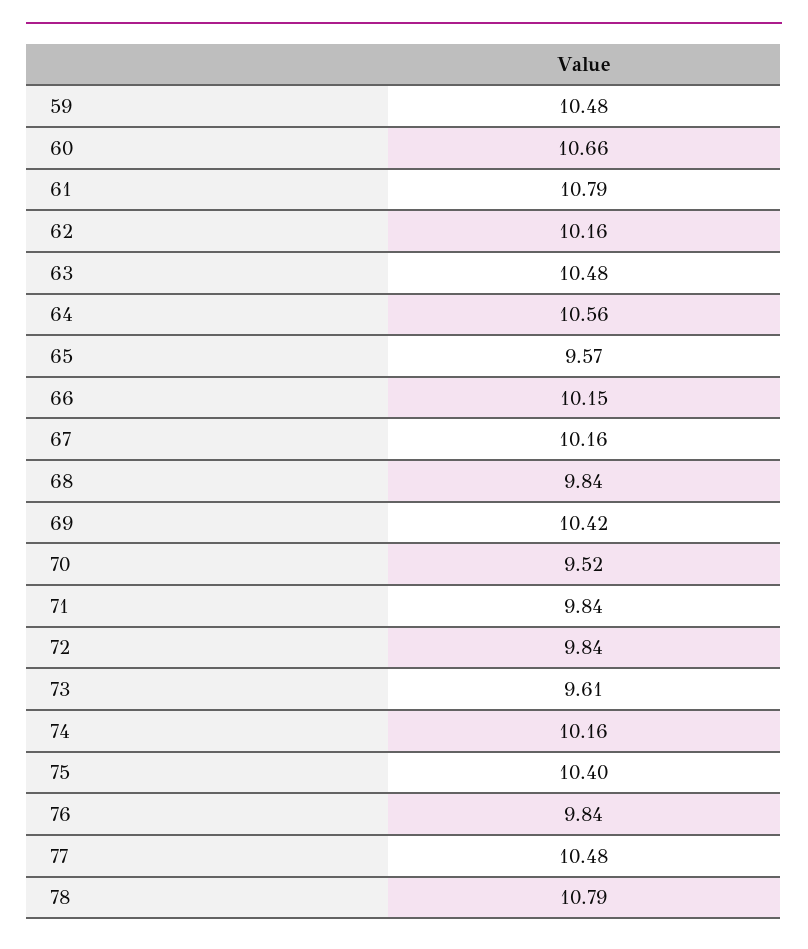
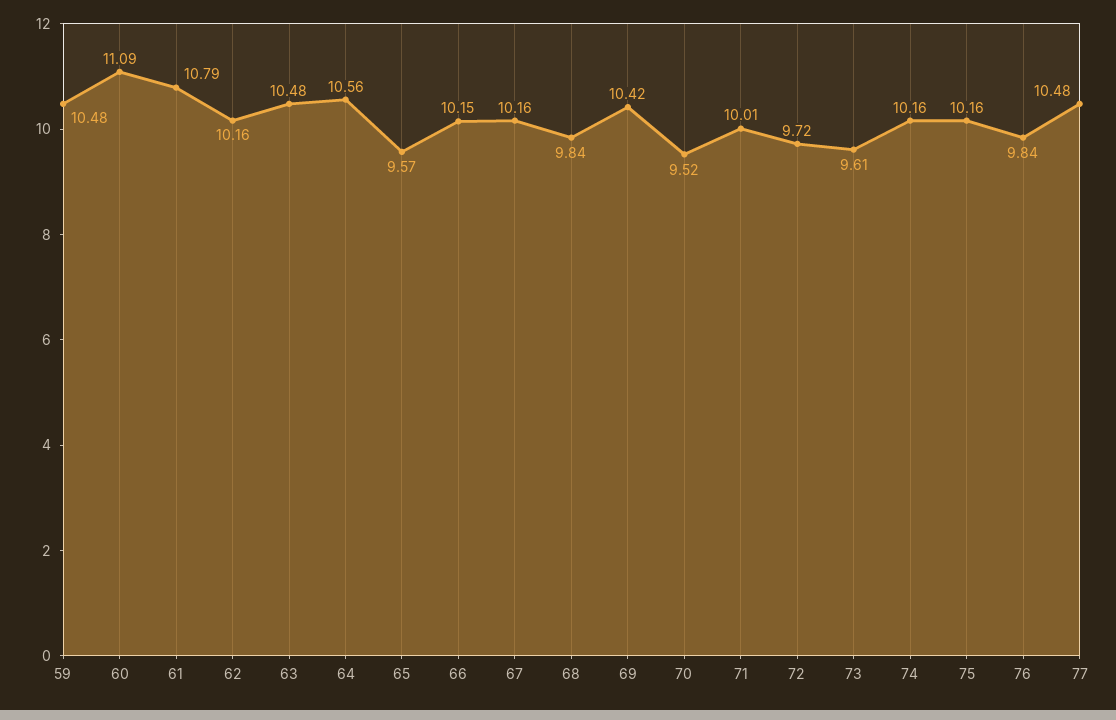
  {
    "59": 10.48,
-   "60": 10.66,
+   "60": 11.09,
    "61": 10.79,
    "62": 10.16,
    "63": 10.48,
    "64": 10.56,
    "65": 9.57,
    "66": 10.15,
    "67": 10.16,
    "68": 9.84,
    "69": 10.42,
    "70": 9.52,
-   "71": 9.84,
+   "71": 10.01,
-   "72": 9.84,
+   "72": 9.72,
    "73": 9.61,
    "74": 10.16,
-   "75": 10.4,
+   "75": 10.16,
    "76": 9.84,
-   "77": 10.48,
+   "77": 10.48
-   "78": 10.79
  }

